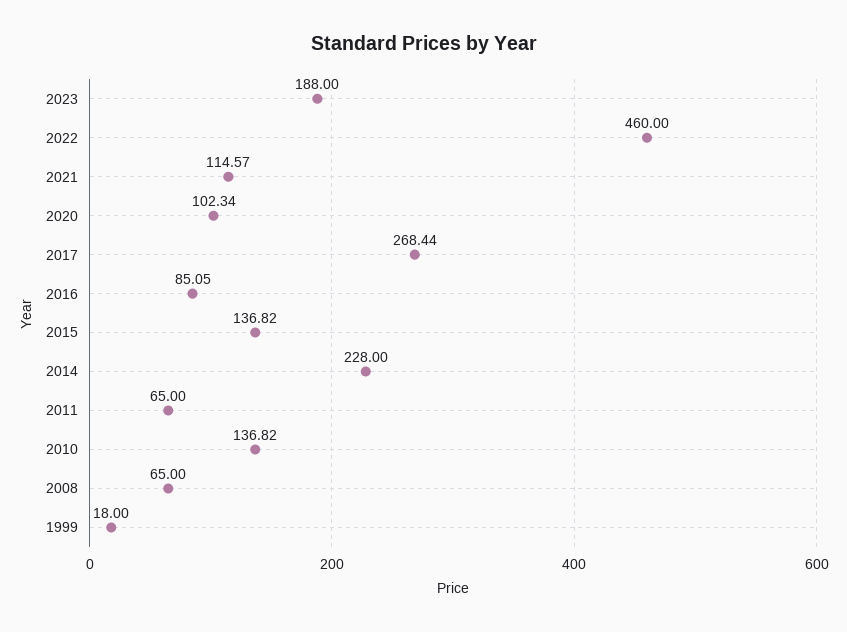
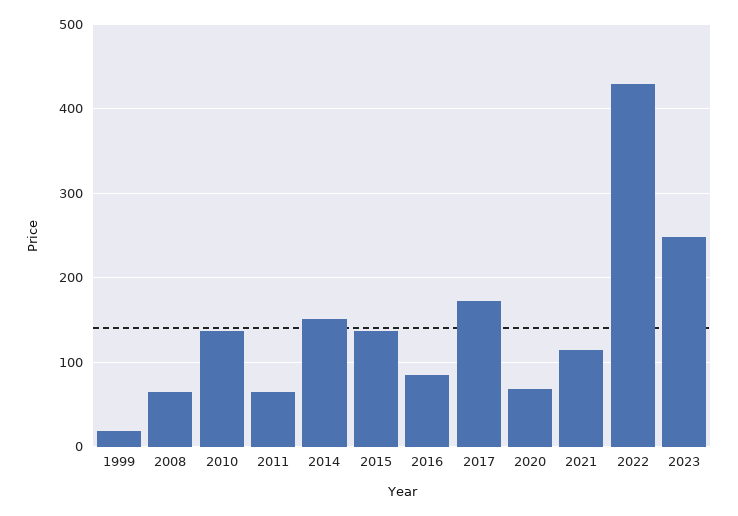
  {
-   "2023": 188,
+   "2023": 250,
-   "2022": 460,
+   "2022": 430,
    "2021": 114.57,
-   "2020": 102.34,
+   "2020": 70,
-   "2017": 268.44,
+   "2017": 170,
    "2016": 85.05,
    "2015": 136.82,
-   "2014": 228,
+   "2014": 150,
    "2011": 65,
    "2010": 136.82,
    "2008": 65,
    "1999": 18
  }

